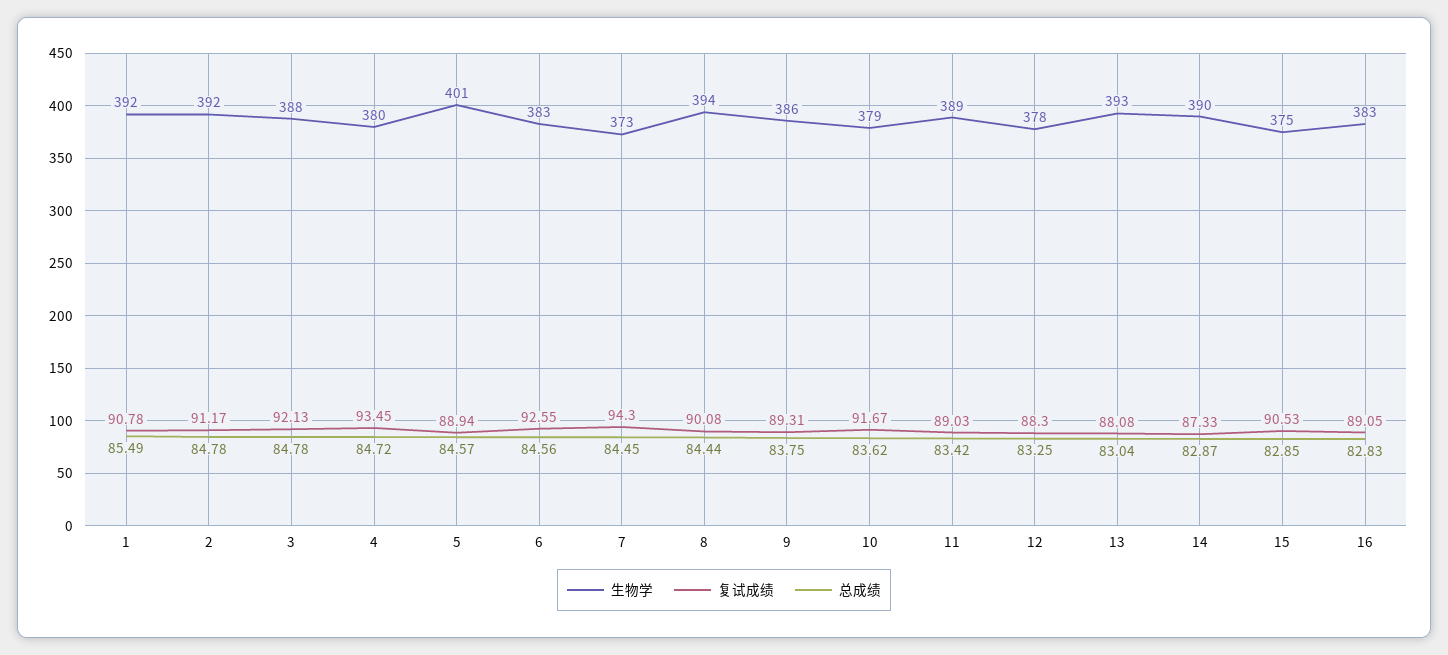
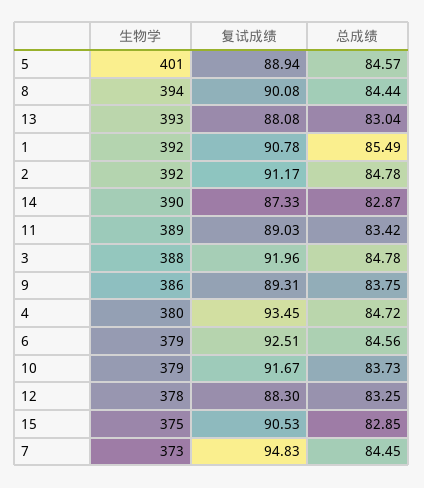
  {
    "生物学": {
      "1": 392,
      "2": 392,
      "3": 388,
      "4": 380,
      "5": 401,
-     "6": 383,
+     "6": 379,
      "7": 373,
      "8": 394,
      "9": 386,
      "10": 379,
      "11": 389,
      "12": 378,
      "13": 393,
      "14": 390,
-     "15": 375,
+     "15": 375
-     "16": 383
    },
    "复试成绩": {
      "1": 90.78,
      "2": 91.17,
-     "3": 92.13,
+     "3": 91.96,
      "4": 93.45,
      "5": 88.94,
-     "6": 92.55,
+     "6": 92.51,
-     "7": 94.3,
+     "7": 94.83,
      "8": 90.08,
      "9": 89.31,
      "10": 91.67,
      "11": 89.03,
      "12": 88.3,
      "13": 88.08,
      "14": 87.33,
-     "15": 90.53,
+     "15": 90.53
-     "16": 89.05
    },
    "总成绩": {
      "1": 85.49,
      "2": 84.78,
      "3": 84.78,
      "4": 84.72,
      "5": 84.57,
      "6": 84.56,
      "7": 84.45,
      "8": 84.44,
      "9": 83.75,
-     "10": 83.62,
+     "10": 83.73,
      "11": 83.42,
      "12": 83.25,
      "13": 83.04,
      "14": 82.87,
-     "15": 82.85,
+     "15": 82.85
-     "16": 82.83
    }
  }

